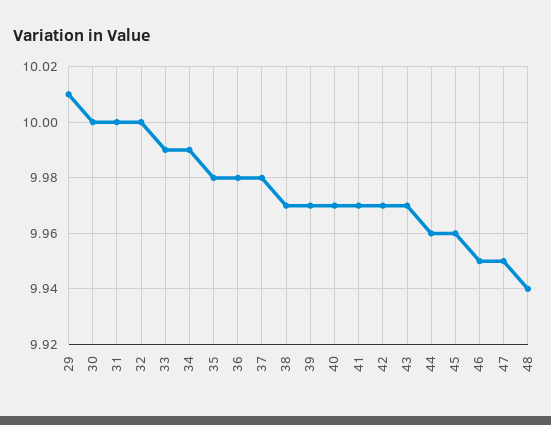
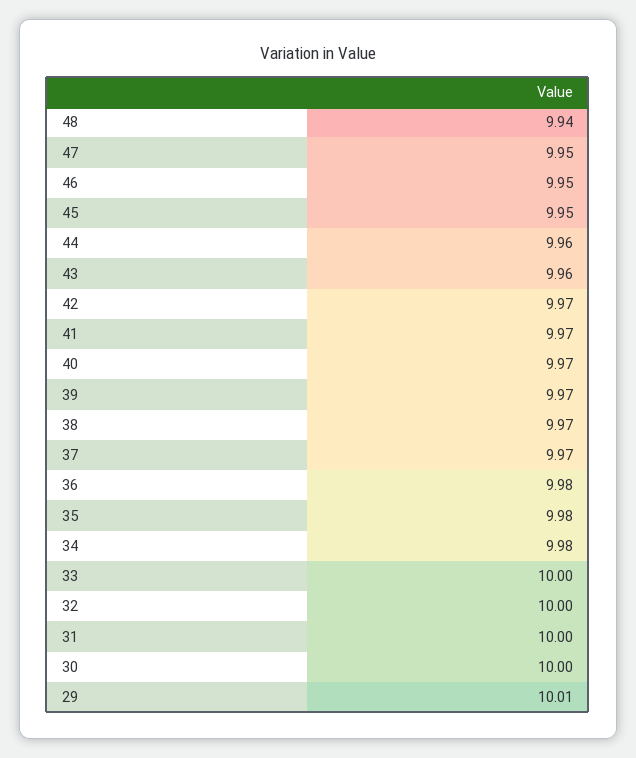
  {
    "29": 10.01,
    "30": 10,
    "31": 10,
    "32": 10,
-   "33": 9.99,
+   "33": 10,
-   "34": 9.99,
+   "34": 9.98,
    "35": 9.98,
    "36": 9.98,
-   "37": 9.98,
+   "37": 9.97,
    "38": 9.97,
    "39": 9.97,
    "40": 9.97,
    "41": 9.97,
    "42": 9.97,
-   "43": 9.97,
+   "43": 9.96,
    "44": 9.96,
-   "45": 9.96,
+   "45": 9.95,
    "46": 9.95,
    "47": 9.95,
    "48": 9.94
  }

